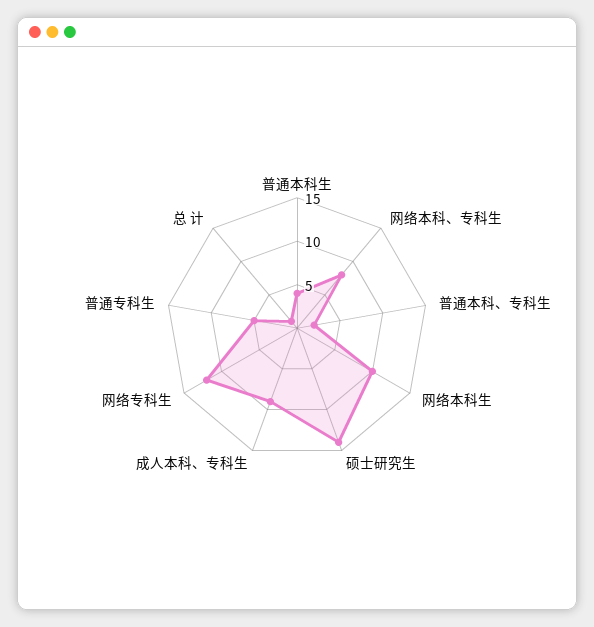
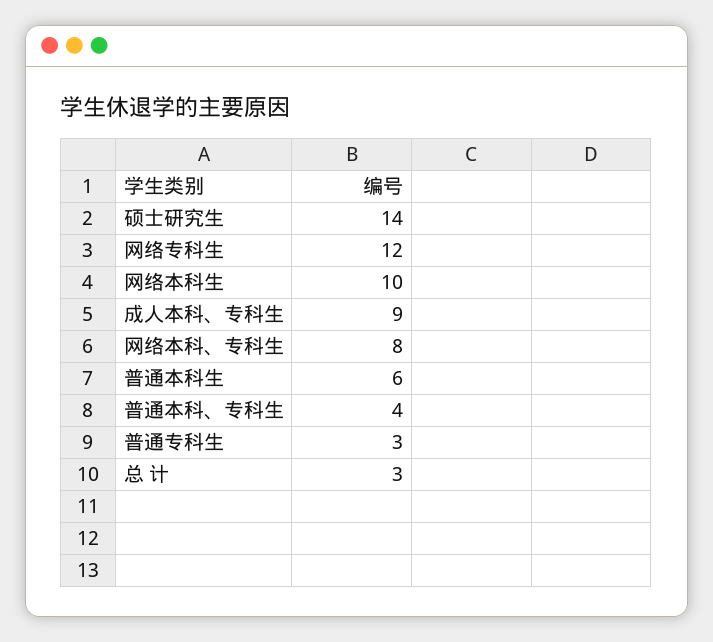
  {
-   "普通本科生": 4,
+   "普通本科生": 6,
    "网络本科、专科生": 8,
-   "普通本科、专科生": 2,
+   "普通本科、专科生": 4,
    "网络本科生": 10,
    "硕士研究生": 14,
    "成人本科、专科生": 9,
    "网络专科生": 12,
-   "普通专科生": 5,
+   "普通专科生": 3,
-   "总 计": 1
+   "总 计": 3
  }

